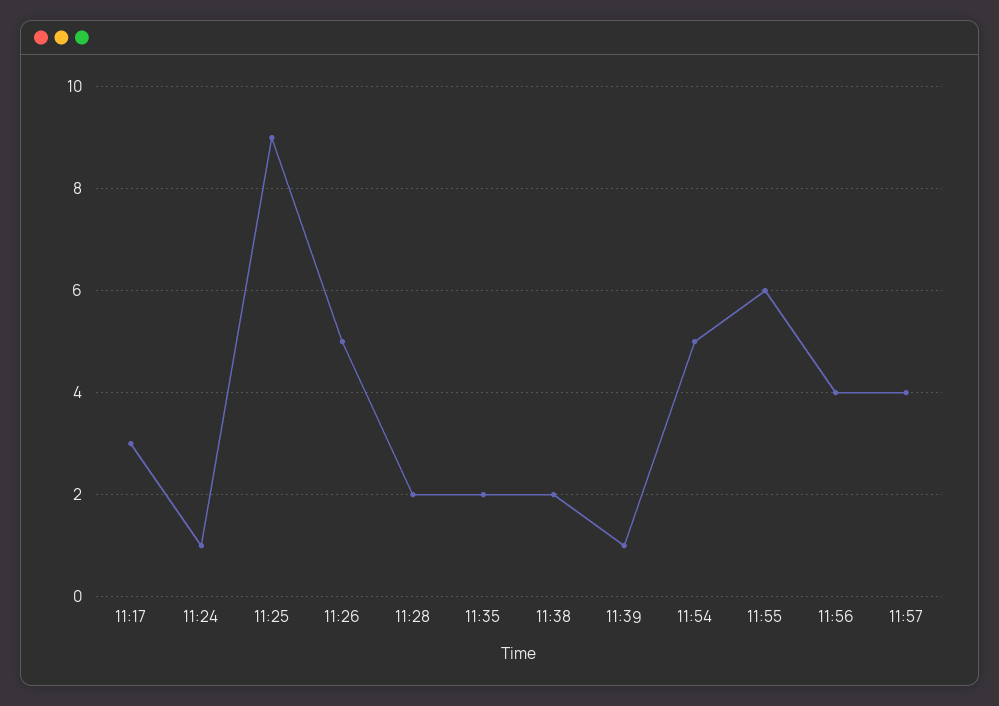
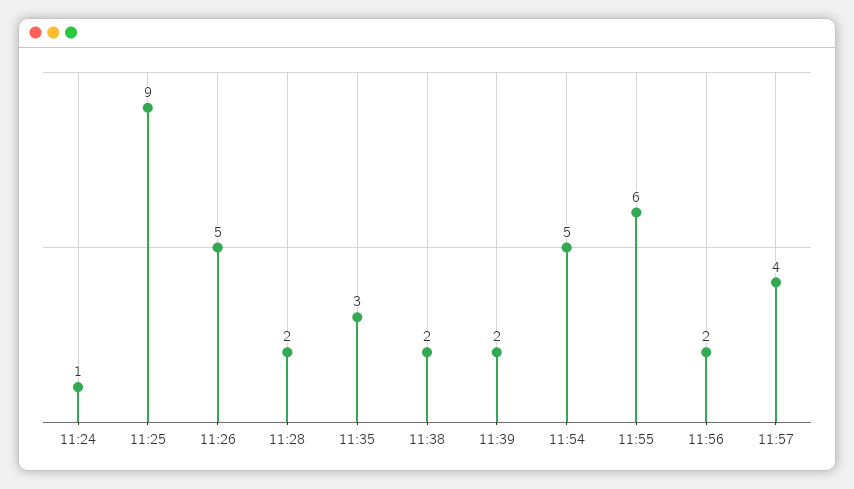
  {
-   "11:17": 3,
    "11:24": 1,
    "11:25": 9,
    "11:26": 5,
    "11:28": 2,
-   "11:35": 2,
+   "11:35": 3,
    "11:38": 2,
-   "11:39": 1,
+   "11:39": 2,
    "11:54": 5,
    "11:55": 6,
-   "11:56": 4,
+   "11:56": 2,
    "11:57": 4
  }

